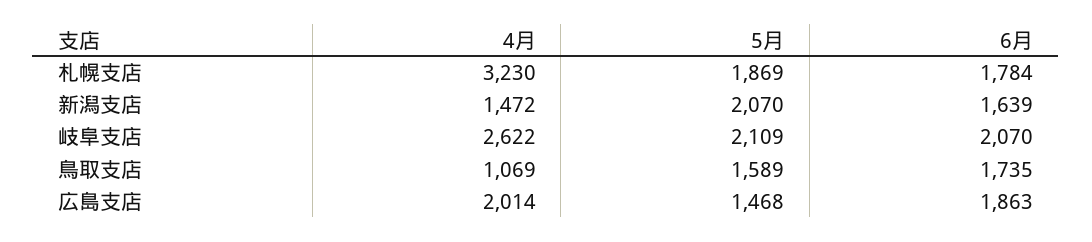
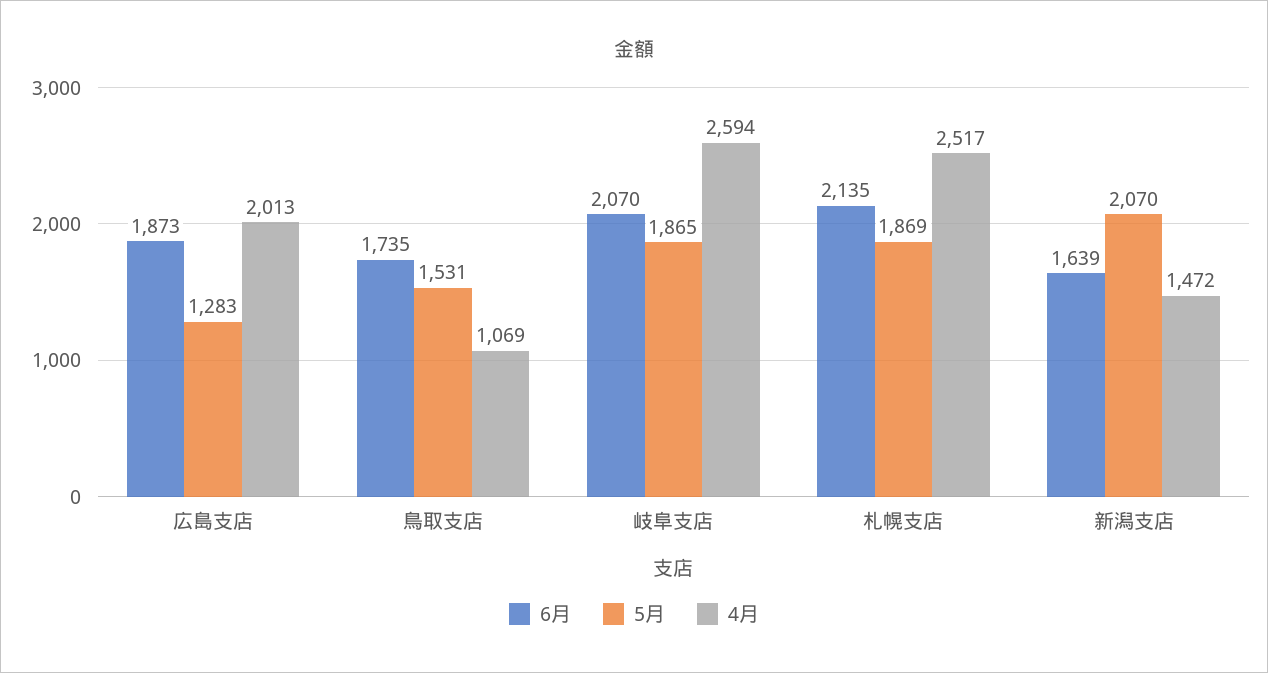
  {
    "4月": {
-     "札幌支店": 3230,
+     "札幌支店": 2517,
      "新潟支店": 1472,
-     "岐阜支店": 2622,
+     "岐阜支店": 2594,
      "鳥取支店": 1069,
-     "広島支店": 2014
+     "広島支店": 2013
    },
    "5月": {
      "札幌支店": 1869,
      "新潟支店": 2070,
-     "岐阜支店": 2109,
+     "岐阜支店": 1865,
-     "鳥取支店": 1589,
+     "鳥取支店": 1531,
-     "広島支店": 1468
+     "広島支店": 1283
    },
    "6月": {
-     "札幌支店": 1784,
+     "札幌支店": 2135,
      "新潟支店": 1639,
      "岐阜支店": 2070,
      "鳥取支店": 1735,
-     "広島支店": 1863
+     "広島支店": 1873
    }
  }

